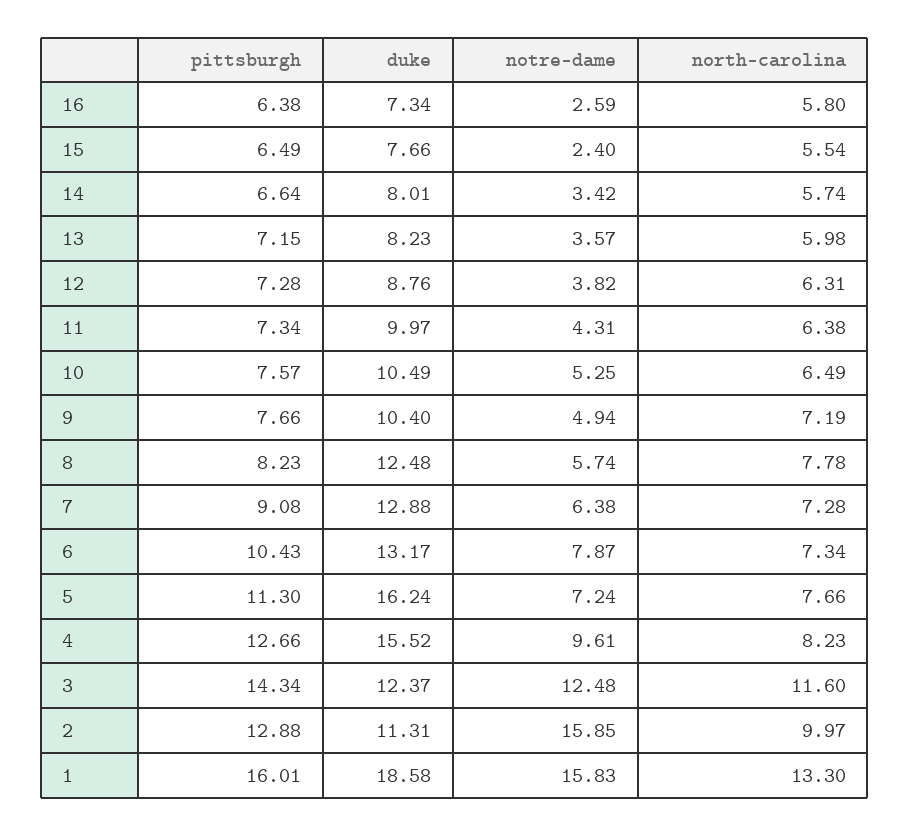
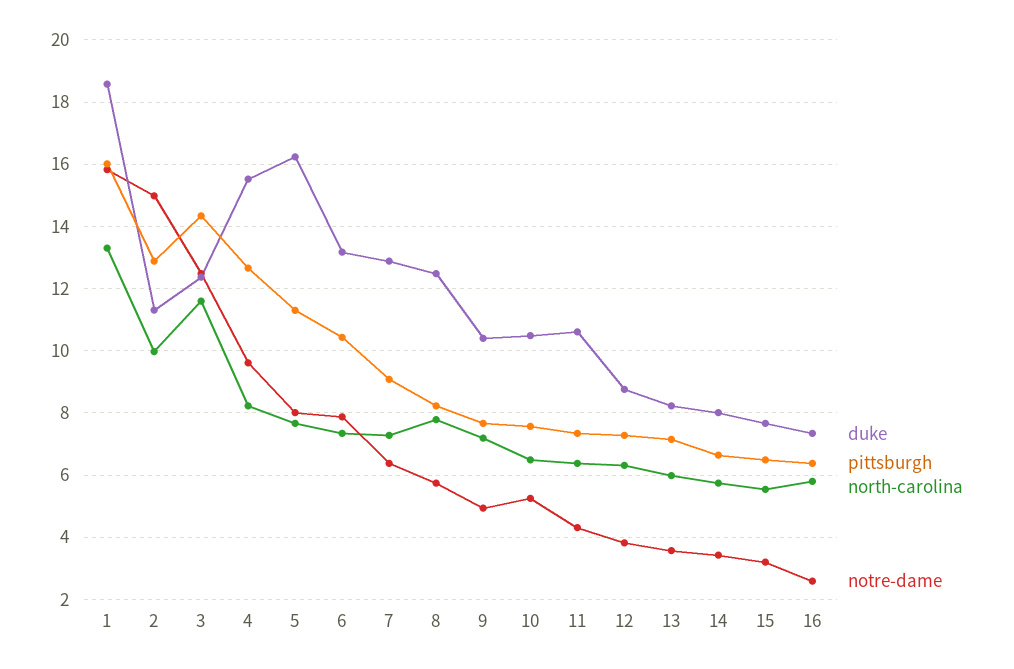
  {
    "pittsburgh": {
      "16": 6.38,
      "15": 6.49,
      "14": 6.64,
      "13": 7.15,
      "12": 7.28,
      "11": 7.34,
      "10": 7.57,
      "9": 7.66,
      "8": 8.23,
      "7": 9.08,
      "6": 10.43,
      "5": 11.3,
      "4": 12.66,
      "3": 14.34,
      "2": 12.88,
      "1": 16.01
    },
    "duke": {
      "16": 7.34,
      "15": 7.66,
      "14": 8.01,
      "13": 8.23,
      "12": 8.76,
-     "11": 9.97,
+     "11": 10.6,
      "10": 10.49,
      "9": 10.4,
      "8": 12.48,
      "7": 12.88,
      "6": 13.17,
      "5": 16.24,
      "4": 15.52,
      "3": 12.37,
      "2": 11.31,
      "1": 18.58
    },
    "notre-dame": {
      "16": 2.59,
-     "15": 2.4,
+     "15": 3.2,
      "14": 3.42,
      "13": 3.57,
      "12": 3.82,
      "11": 4.31,
      "10": 5.25,
      "9": 4.94,
      "8": 5.74,
      "7": 6.38,
      "6": 7.87,
-     "5": 7.24,
+     "5": 8,
      "4": 9.61,
      "3": 12.48,
-     "2": 15.85,
+     "2": 15,
      "1": 15.83
    },
    "north-carolina": {
      "16": 5.8,
      "15": 5.54,
      "14": 5.74,
      "13": 5.98,
      "12": 6.31,
      "11": 6.38,
      "10": 6.49,
      "9": 7.19,
      "8": 7.78,
      "7": 7.28,
      "6": 7.34,
      "5": 7.66,
      "4": 8.23,
      "3": 11.6,
      "2": 9.97,
      "1": 13.3
    }
  }

